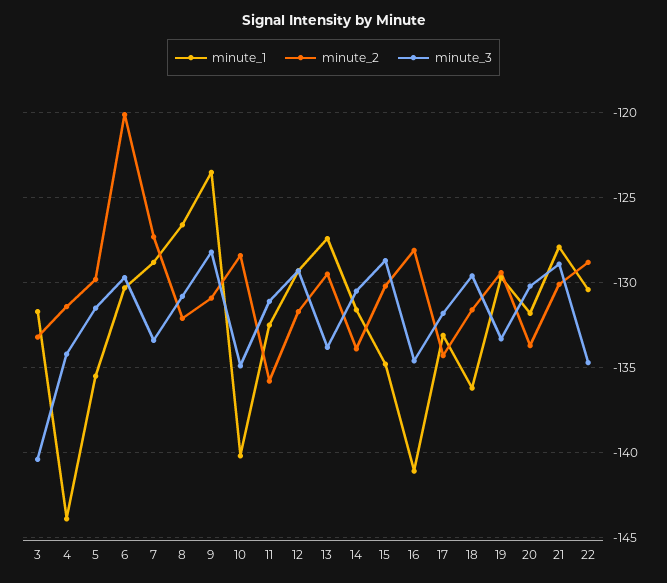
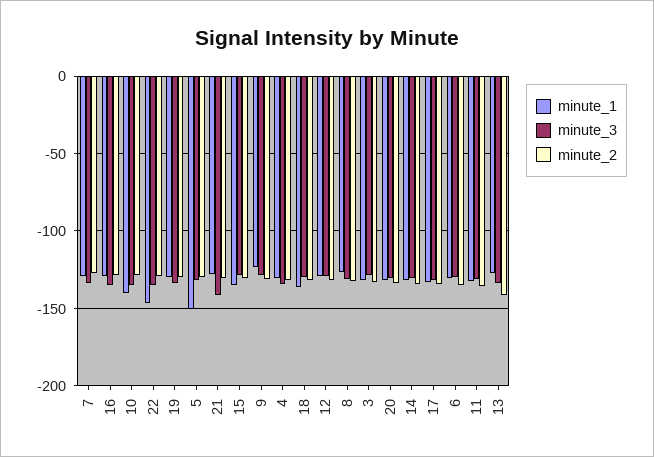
  {
    "minute_1": {
      "3": -131.5,
-     "4": -144,
+     "4": -130,
-     "5": -135.5,
+     "5": -150,
      "6": -130.5,
      "7": -129,
      "8": -126.5,
      "9": -123.5,
      "10": -140,
      "11": -132.5,
      "12": -129.5,
      "13": -127.5,
      "14": -131.5,
      "15": -135,
-     "16": -141,
+     "16": -130,
      "17": -133,
      "18": -136,
      "19": -129.5,
      "20": -132,
      "21": -128,
-     "22": -130.5
+     "22": -145
    },
    "minute_2": {
      "3": -133,
      "4": -131.5,
      "5": -130,
-     "6": -120,
+     "6": -135,
      "7": -127.5,
      "8": -132,
      "9": -131,
      "10": -128.5,
      "11": -136,
      "12": -131.5,
-     "13": -129.5,
+     "13": -140,
      "14": -134,
      "15": -130,
      "16": -128,
      "17": -134.5,
      "18": -131.5,
      "19": -129.5,
      "20": -133.5,
      "21": -130,
      "22": -129
    },
    "minute_3": {
-     "3": -140.5,
+     "3": -130,
      "4": -134,
      "5": -131.5,
      "6": -129.5,
      "7": -133.5,
      "8": -131,
      "9": -128,
      "10": -135,
      "11": -131,
      "12": -129.5,
      "13": -134,
      "14": -130.5,
      "15": -128.5,
      "16": -134.5,
      "17": -132,
      "18": -129.5,
      "19": -133.5,
      "20": -130,
-     "21": -129,
+     "21": -140,
      "22": -134.5
    }
  }

